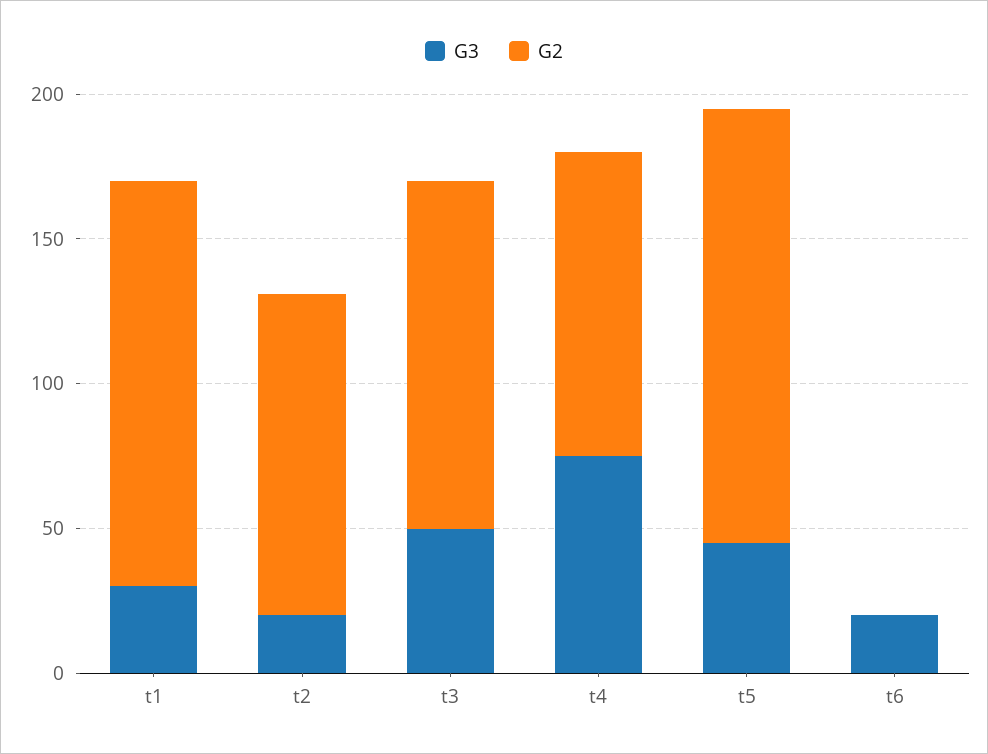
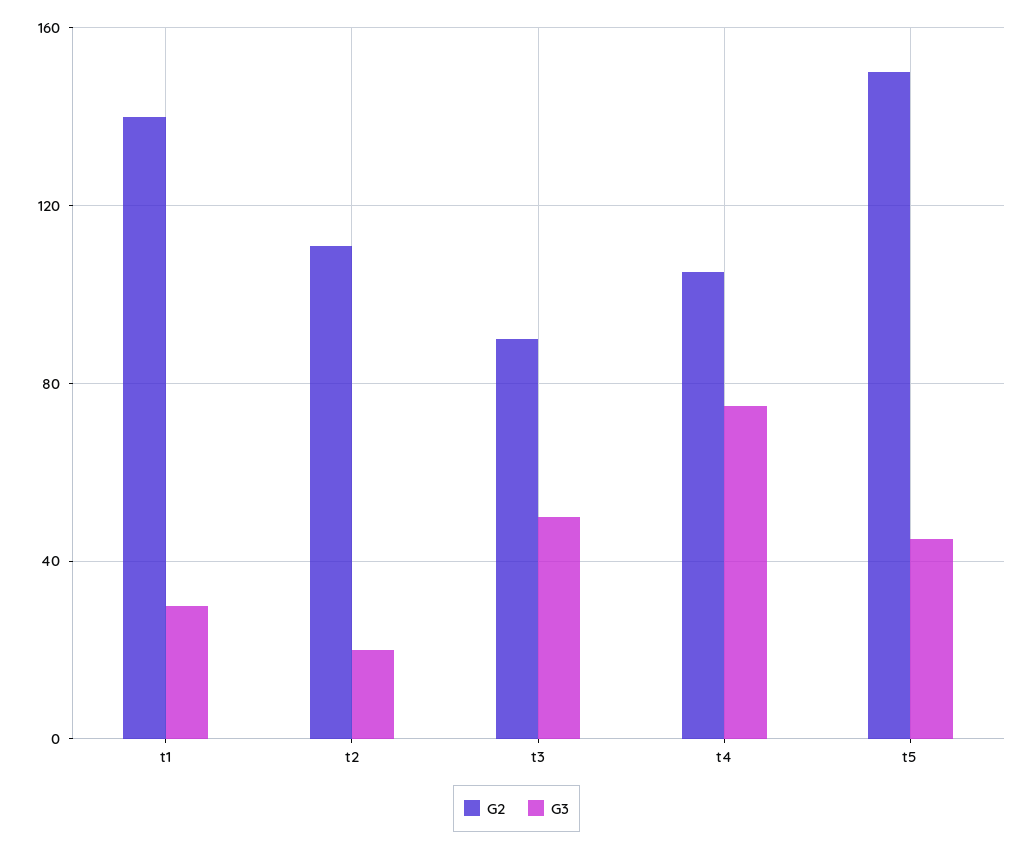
  {
    "G3": {
      "t1": 30,
      "t2": 20,
      "t3": 50,
      "t4": 75,
-     "t5": 45,
+     "t5": 45
-     "t6": 20
    },
    "G2": {
      "t1": 140,
      "t2": 110,
-     "t3": 120,
+     "t3": 90,
      "t4": 105,
-     "t5": 150,
+     "t5": 150
-     "t6": 0
    }
  }

